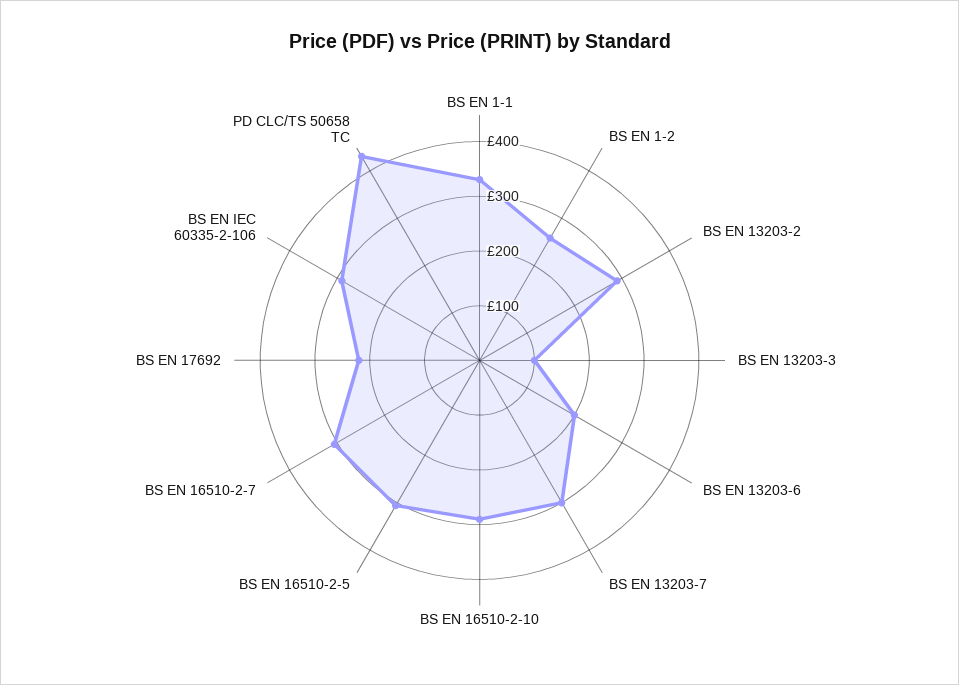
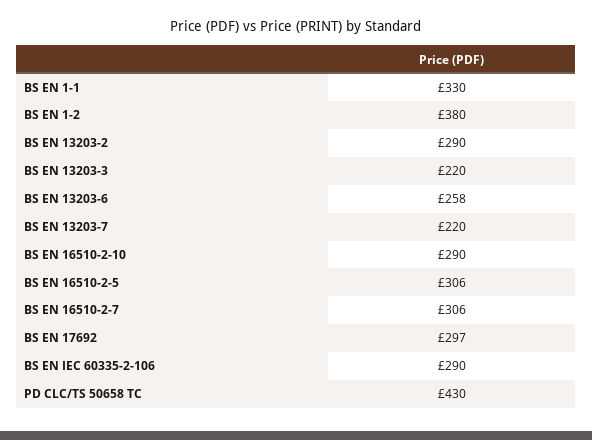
  {
    "BS EN 1-1": 330,
-   "BS EN 1-2": 260,
+   "BS EN 1-2": 380,
    "BS EN 13203-2": 290,
-   "BS EN 13203-3": 100,
+   "BS EN 13203-3": 220,
-   "BS EN 13203-6": 200,
+   "BS EN 13203-6": 258,
-   "BS EN 13203-7": 300,
+   "BS EN 13203-7": 220,
    "BS EN 16510-2-10": 290,
    "BS EN 16510-2-5": 306,
    "BS EN 16510-2-7": 306,
-   "BS EN 17692": 220,
+   "BS EN 17692": 297,
    "BS EN IEC 60335-2-106": 290,
    "PD CLC/TS 50658 TC": 430
  }

